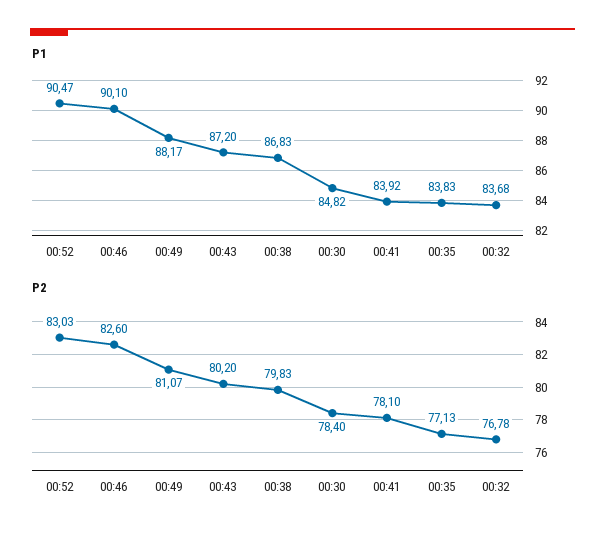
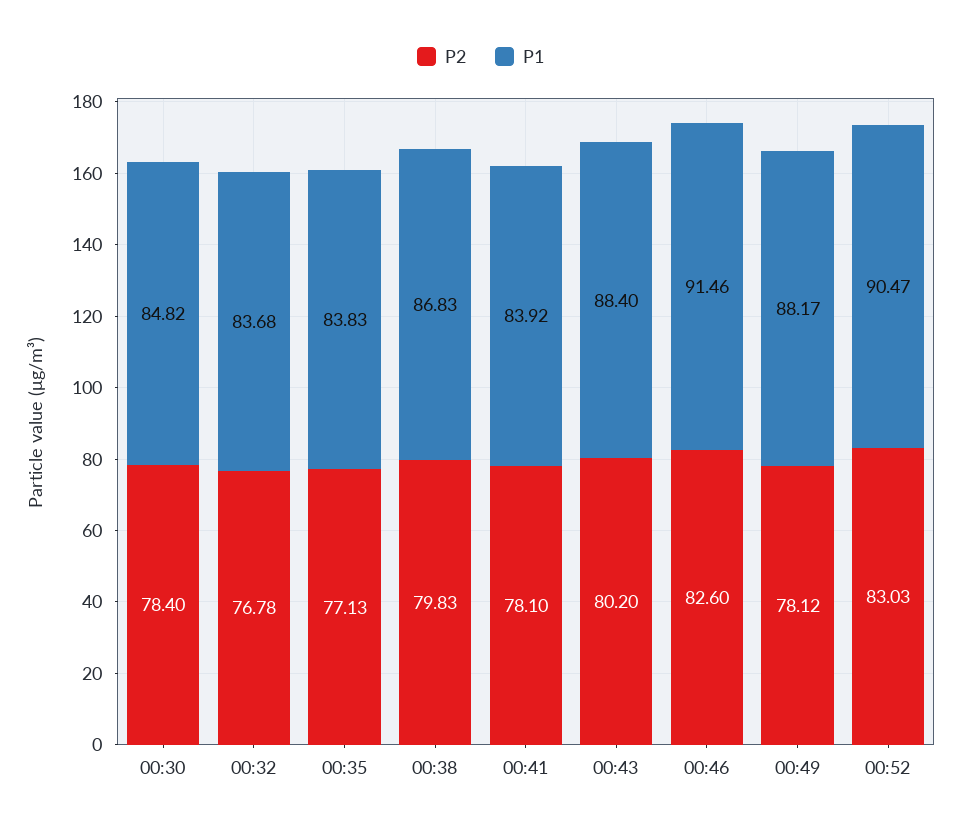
  {
    "P1": {
      "00:52": 90.47,
-     "00:46": 90.1,
+     "00:46": 91.46,
      "00:49": 88.17,
-     "00:43": 87.2,
+     "00:43": 88.4,
      "00:38": 86.83,
      "00:30": 84.82,
      "00:41": 83.92,
      "00:35": 83.83,
      "00:32": 83.68
    },
    "P2": {
      "00:52": 83.03,
      "00:46": 82.6,
-     "00:49": 81.07,
+     "00:49": 78.12,
      "00:43": 80.2,
      "00:38": 79.83,
      "00:30": 78.4,
      "00:41": 78.1,
      "00:35": 77.13,
      "00:32": 76.78
    }
  }

